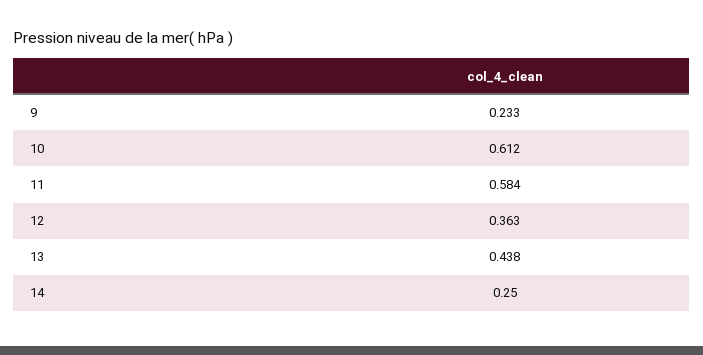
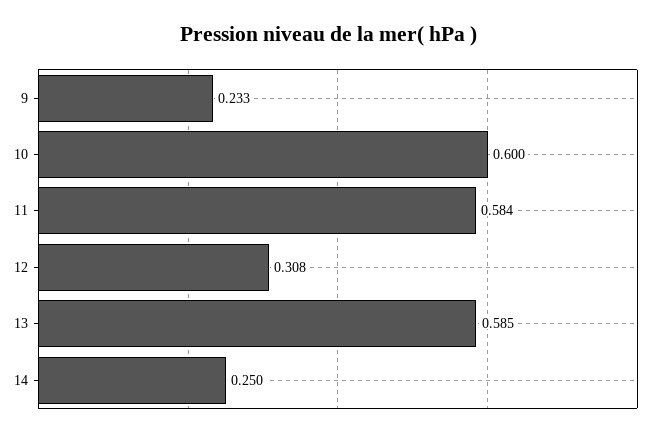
  {
    "9": 0.233,
-   "10": 0.612,
+   "10": 0.6,
    "11": 0.584,
-   "12": 0.363,
+   "12": 0.308,
-   "13": 0.438,
+   "13": 0.585,
    "14": 0.25
  }

